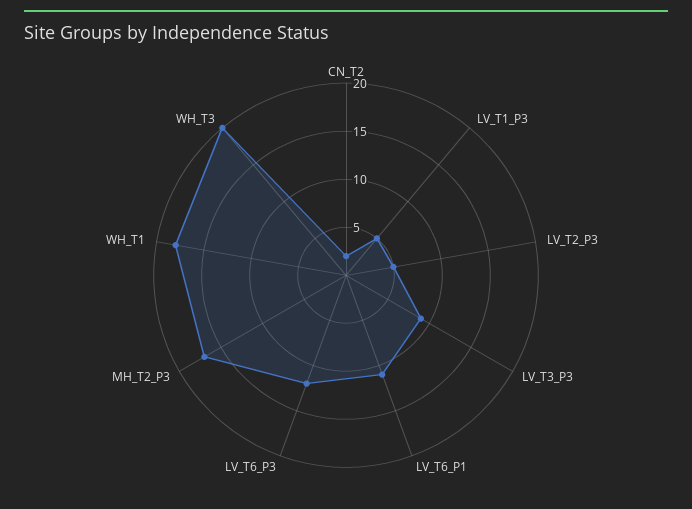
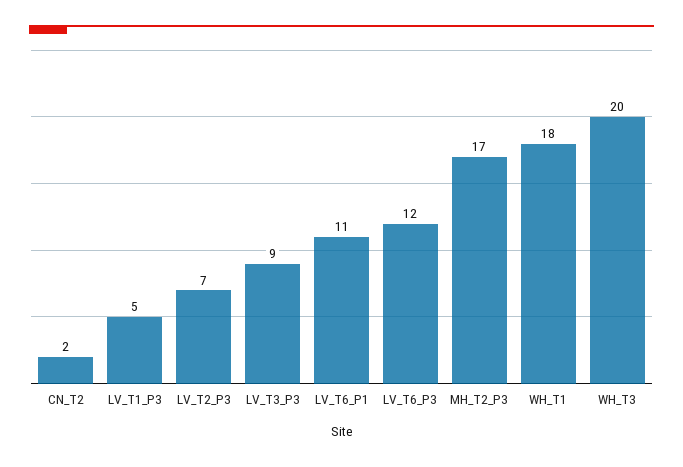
  {
    "CN_T2": 2,
    "LV_T1_P3": 5,
-   "LV_T2_P3": 5,
+   "LV_T2_P3": 7,
    "LV_T3_P3": 9,
    "LV_T6_P1": 11,
    "LV_T6_P3": 12,
    "MH_T2_P3": 17,
    "WH_T1": 18,
    "WH_T3": 20
  }

